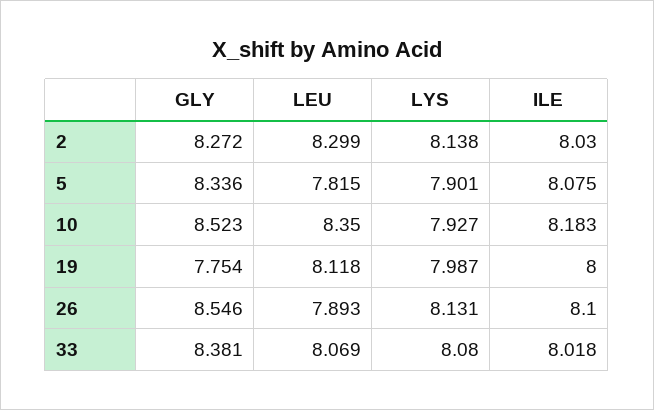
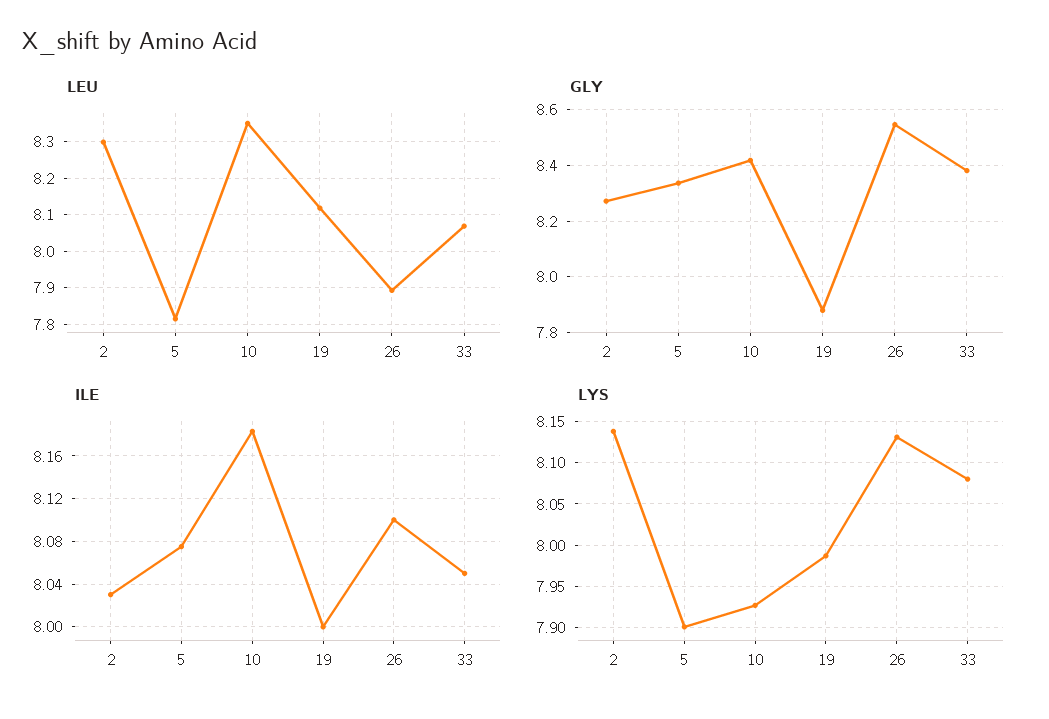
  {
    "GLY": {
      "2": 8.272,
      "5": 8.336,
-     "10": 8.523,
+     "10": 8.425,
-     "19": 7.754,
+     "19": 7.875,
      "26": 8.546,
      "33": 8.381
    },
    "LEU": {
      "2": 8.299,
      "5": 7.815,
      "10": 8.35,
      "19": 8.118,
      "26": 7.893,
      "33": 8.069
    },
    "LYS": {
      "2": 8.138,
      "5": 7.901,
      "10": 7.927,
      "19": 7.987,
      "26": 8.131,
      "33": 8.08
    },
    "ILE": {
      "2": 8.03,
      "5": 8.075,
      "10": 8.183,
      "19": 8,
      "26": 8.1,
-     "33": 8.018
+     "33": 8.05
    }
  }

